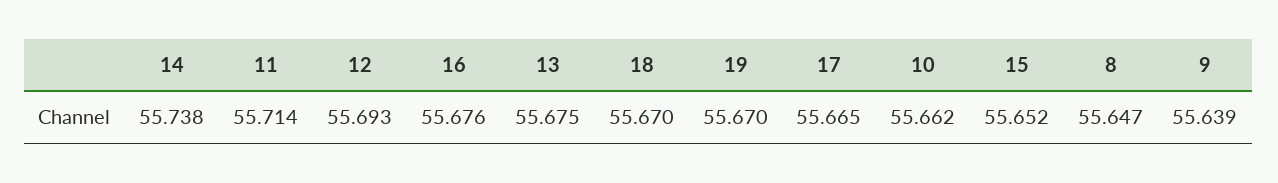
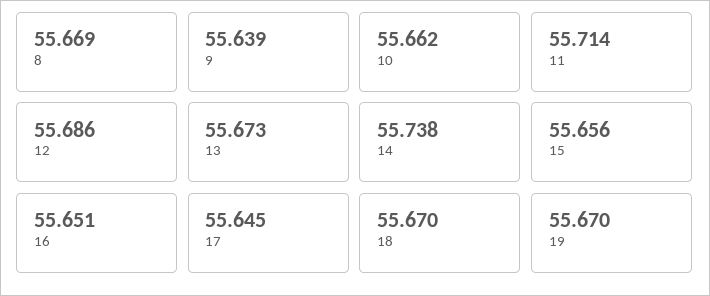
  {
    "14": 55.738,
    "11": 55.714,
-   "12": 55.693,
+   "12": 55.686,
-   "16": 55.676,
+   "16": 55.651,
-   "13": 55.675,
+   "13": 55.673,
    "18": 55.67,
    "19": 55.67,
-   "17": 55.665,
+   "17": 55.645,
    "10": 55.662,
-   "15": 55.652,
+   "15": 55.656,
-   "8": 55.647,
+   "8": 55.669,
    "9": 55.639
  }

